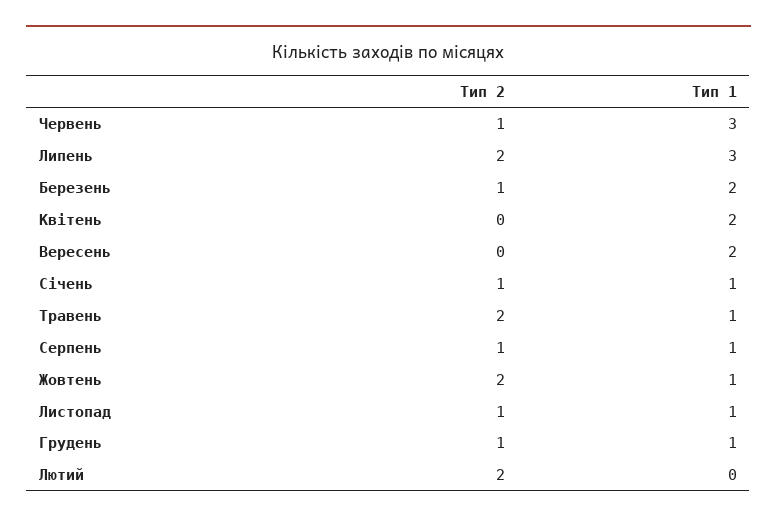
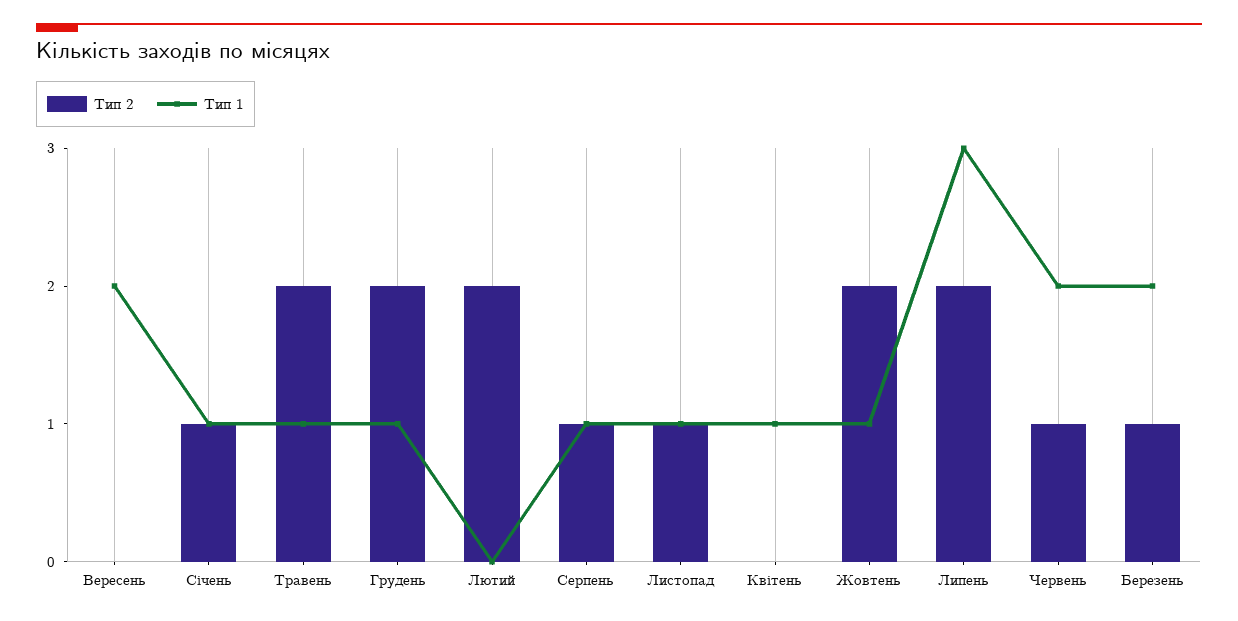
  {
    "Тип 2": {
      "Червень": 1,
      "Липень": 2,
      "Березень": 1,
      "Квітень": 0,
      "Вересень": 0,
      "Січень": 1,
      "Травень": 2,
      "Серпень": 1,
      "Жовтень": 2,
      "Листопад": 1,
-     "Грудень": 1,
+     "Грудень": 2,
      "Лютий": 2
    },
    "Тип 1": {
-     "Червень": 3,
+     "Червень": 2,
      "Липень": 3,
      "Березень": 2,
-     "Квітень": 2,
+     "Квітень": 1,
      "Вересень": 2,
      "Січень": 1,
      "Травень": 1,
      "Серпень": 1,
      "Жовтень": 1,
      "Листопад": 1,
      "Грудень": 1,
      "Лютий": 0
    }
  }

